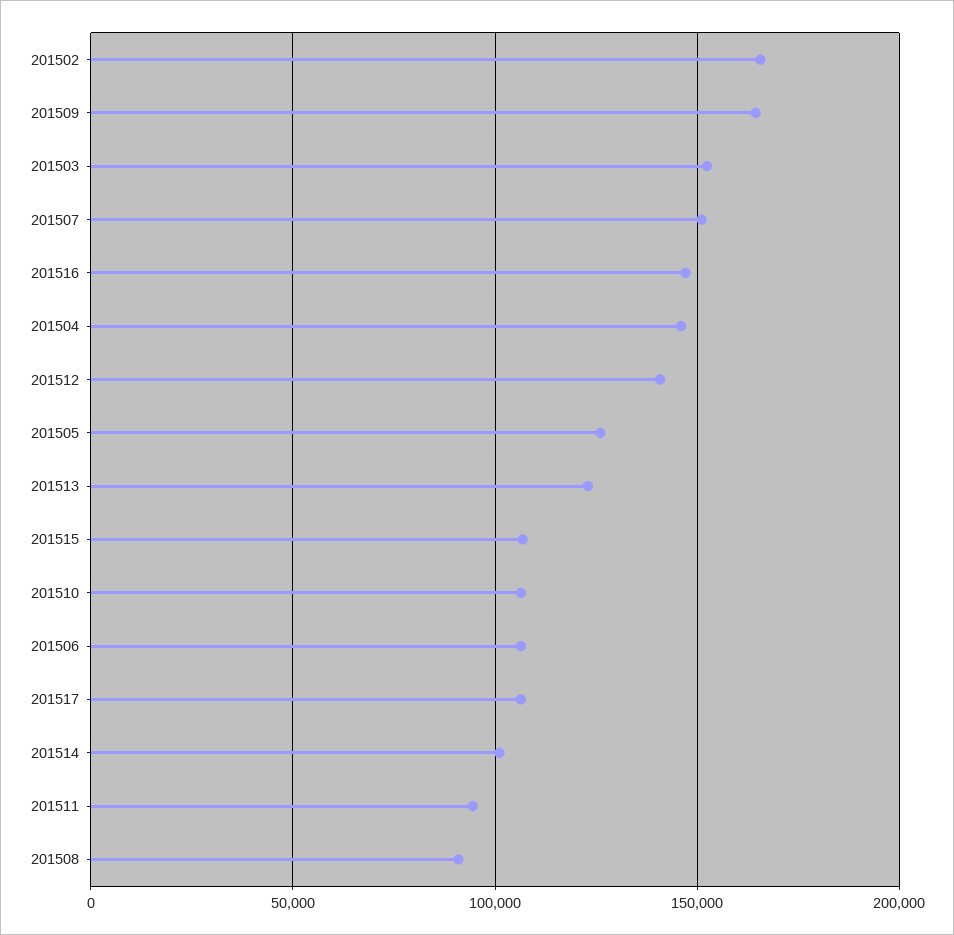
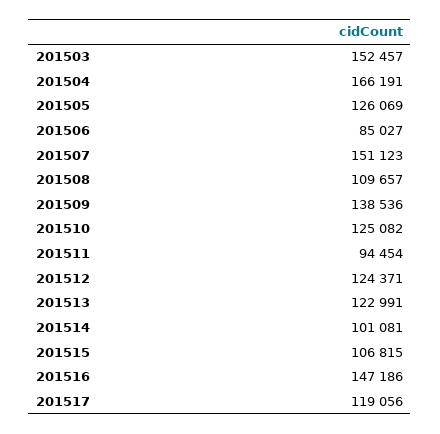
  {
-   "201502": 165000,
-   "201509": 165000,
+   "201509": 138536,
    "201503": 152457,
    "201507": 151123,
    "201516": 147186,
-   "201504": 145000,
+   "201504": 166191,
-   "201512": 140000,
+   "201512": 124371,
    "201505": 126069,
    "201513": 122991,
    "201515": 106815,
-   "201510": 105000,
+   "201510": 125082,
-   "201506": 105000,
+   "201506": 85027,
-   "201517": 105000,
+   "201517": 119056,
    "201514": 101081,
    "201511": 94454,
-   "201508": 90000
+   "201508": 109657
  }

